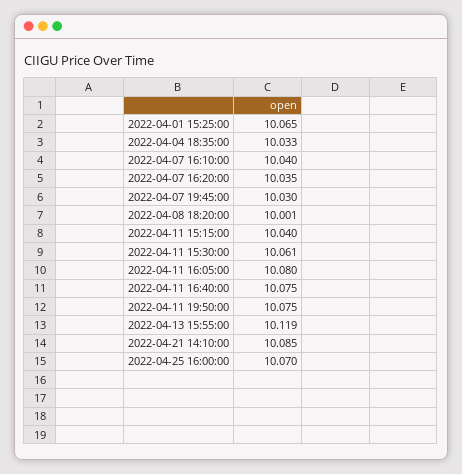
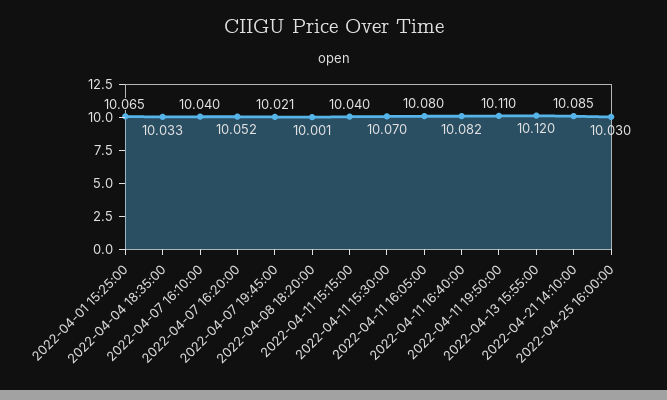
  {
    "2022-04-01 15:25:00": 10.065,
    "2022-04-04 18:35:00": 10.033,
    "2022-04-07 16:10:00": 10.04,
-   "2022-04-07 16:20:00": 10.035,
+   "2022-04-07 16:20:00": 10.052,
-   "2022-04-07 19:45:00": 10.03,
+   "2022-04-07 19:45:00": 10.021,
    "2022-04-08 18:20:00": 10.001,
    "2022-04-11 15:15:00": 10.04,
-   "2022-04-11 15:30:00": 10.061,
+   "2022-04-11 15:30:00": 10.07,
    "2022-04-11 16:05:00": 10.08,
-   "2022-04-11 16:40:00": 10.075,
+   "2022-04-11 16:40:00": 10.082,
-   "2022-04-11 19:50:00": 10.075,
+   "2022-04-11 19:50:00": 10.11,
-   "2022-04-13 15:55:00": 10.119,
+   "2022-04-13 15:55:00": 10.12,
    "2022-04-21 14:10:00": 10.085,
-   "2022-04-25 16:00:00": 10.07
+   "2022-04-25 16:00:00": 10.03
  }

